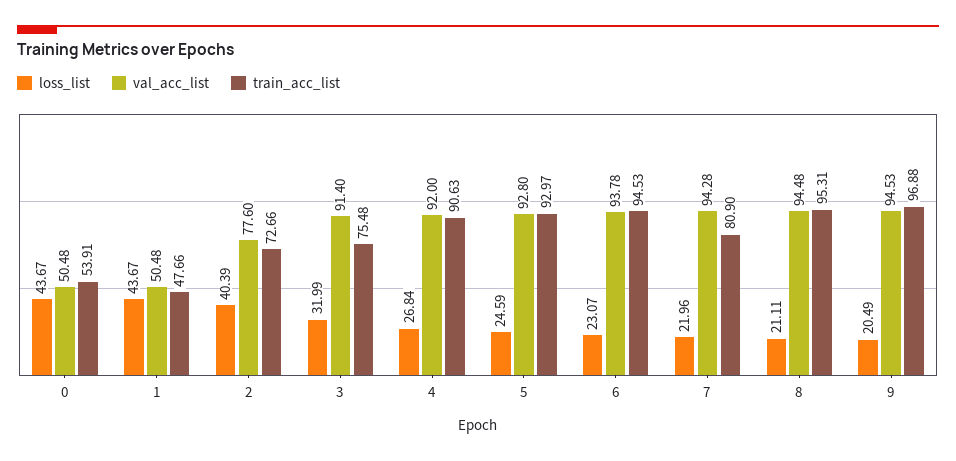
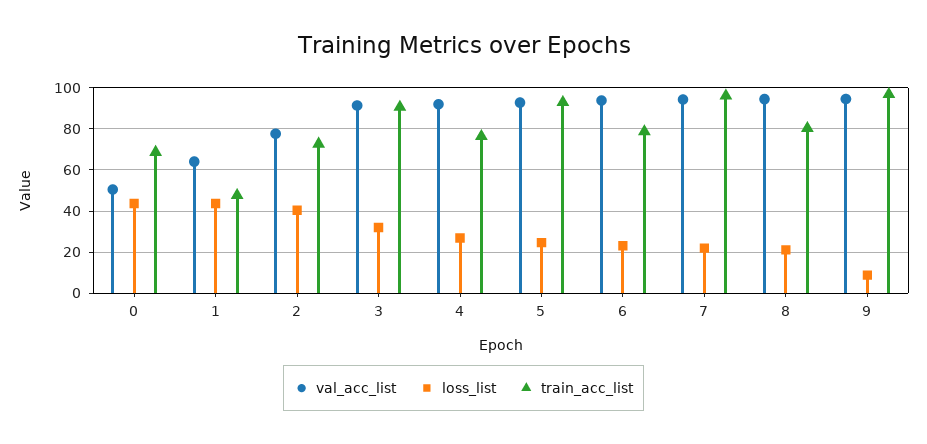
  {
    "loss_list": {
      "0": 43.67,
      "1": 43.67,
      "2": 40.39,
      "3": 31.99,
      "4": 26.84,
      "5": 24.59,
      "6": 23.07,
      "7": 21.96,
      "8": 21.11,
-     "9": 20.49
+     "9": 10
    },
    "val_acc_list": {
      "0": 50.48,
-     "1": 50.48,
+     "1": 65,
      "2": 77.6,
      "3": 91.4,
      "4": 92,
      "5": 92.8,
      "6": 93.78,
      "7": 94.28,
      "8": 94.48,
      "9": 94.53
    },
    "train_acc_list": {
-     "0": 53.91,
+     "0": 70,
      "1": 47.66,
      "2": 72.66,
-     "3": 75.48,
+     "3": 90,
-     "4": 90.63,
+     "4": 75,
      "5": 92.97,
-     "6": 94.53,
+     "6": 80,
-     "7": 80.9,
+     "7": 95,
-     "8": 95.31,
+     "8": 80,
      "9": 96.88
    }
  }

